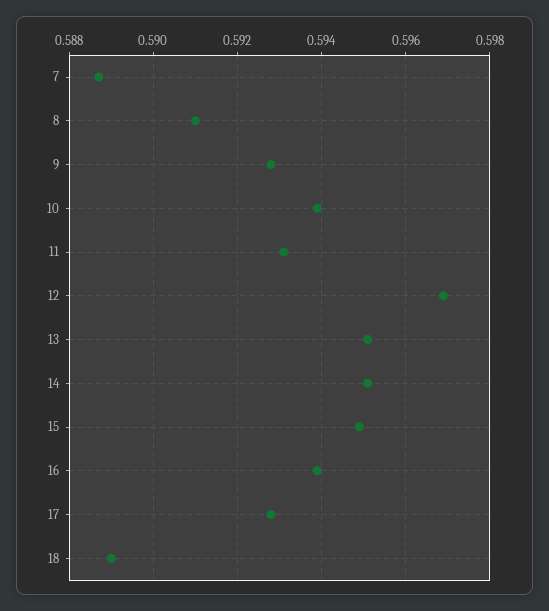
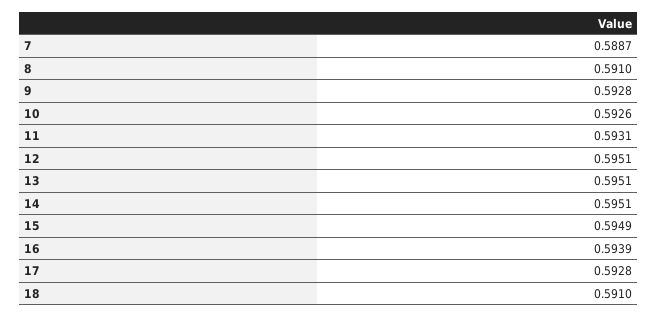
  {
    "7": 0.5887,
    "8": 0.591,
    "9": 0.5928,
-   "10": 0.594,
+   "10": 0.5926,
    "11": 0.5931,
-   "12": 0.597,
+   "12": 0.5951,
    "13": 0.5951,
    "14": 0.5951,
    "15": 0.5949,
    "16": 0.5939,
    "17": 0.5928,
-   "18": 0.589
+   "18": 0.591
  }

